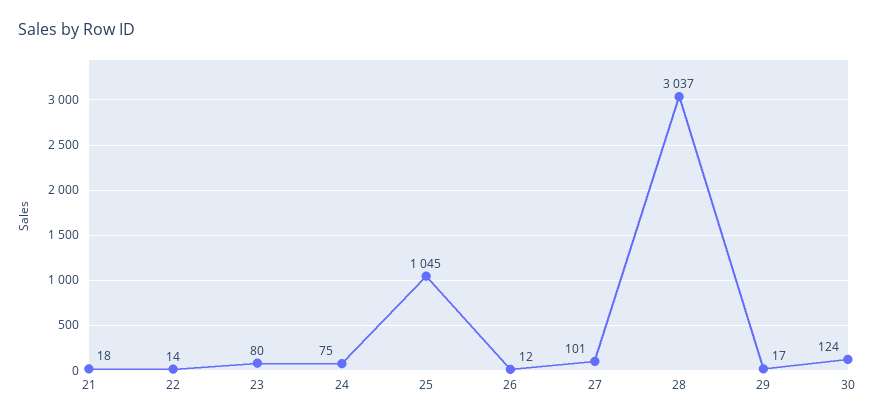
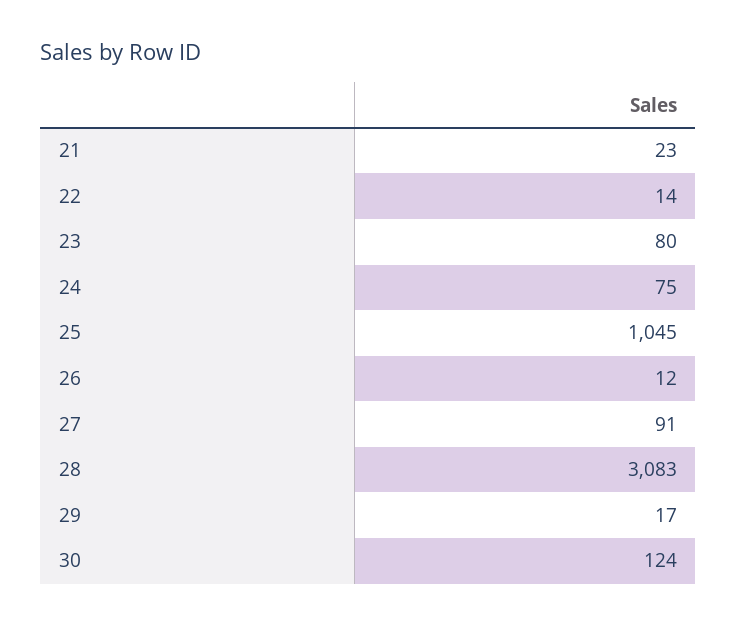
  {
-   "21": 18,
+   "21": 23,
    "22": 14,
    "23": 80,
    "24": 75,
    "25": 1045,
    "26": 12,
-   "27": 101,
+   "27": 91,
-   "28": 3037,
+   "28": 3083,
    "29": 17,
    "30": 124
  }

